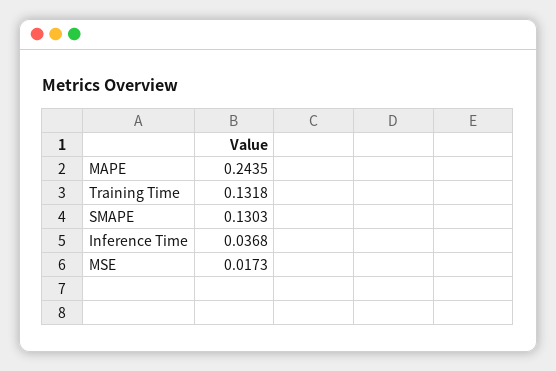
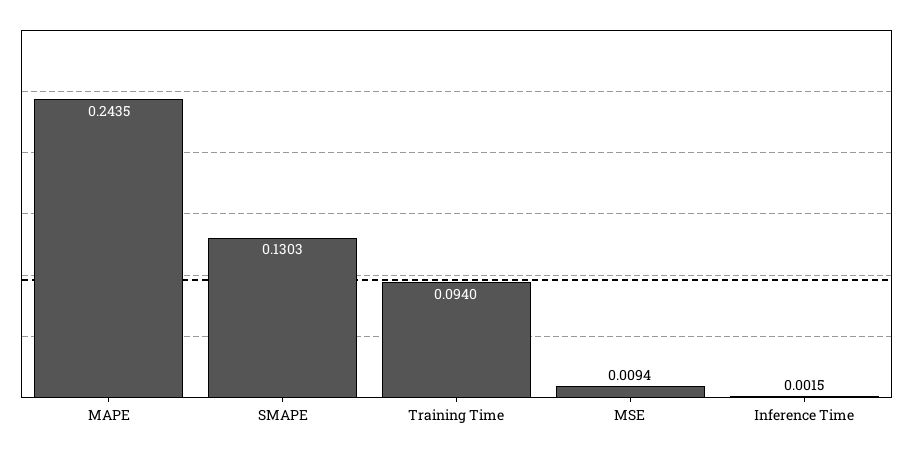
  {
    "MAPE": 0.2435,
-   "Training Time": 0.1318,
+   "Training Time": 0.094,
    "SMAPE": 0.1303,
-   "Inference Time": 0.0368,
+   "Inference Time": 0.0015,
-   "MSE": 0.0173
+   "MSE": 0.0094
  }

